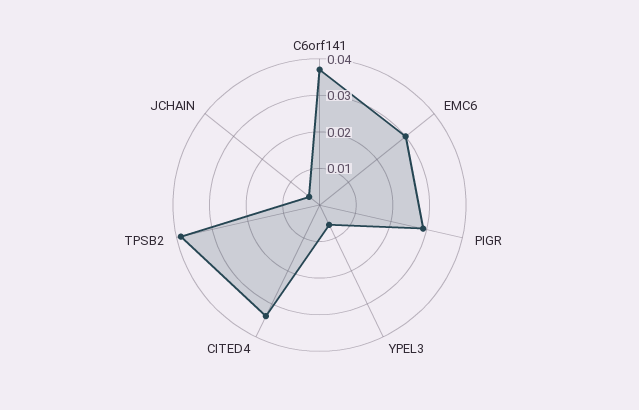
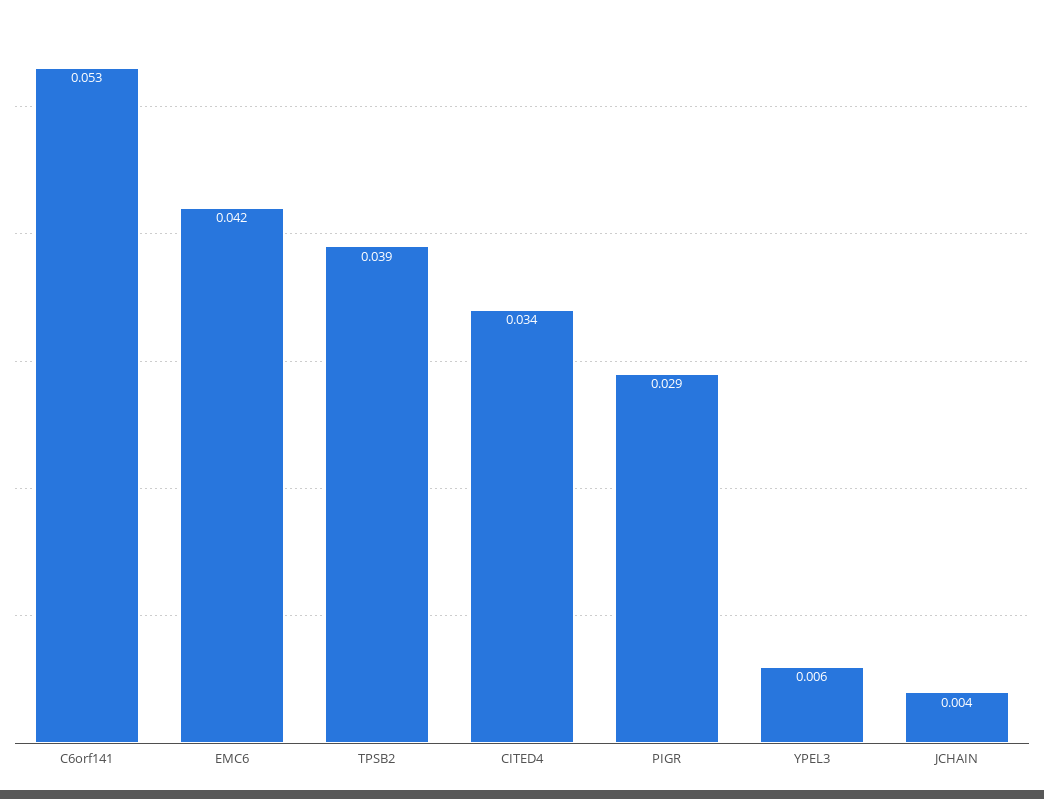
  {
-   "C6orf141": 0.0375,
+   "C6orf141": 0.053,
-   "EMC6": 0.03,
+   "EMC6": 0.042,
    "PIGR": 0.029,
    "YPEL3": 0.006,
    "CITED4": 0.034,
    "TPSB2": 0.039,
    "JCHAIN": 0.004
  }

